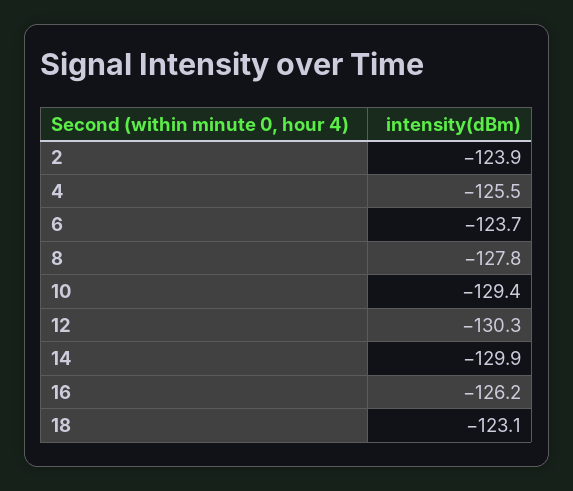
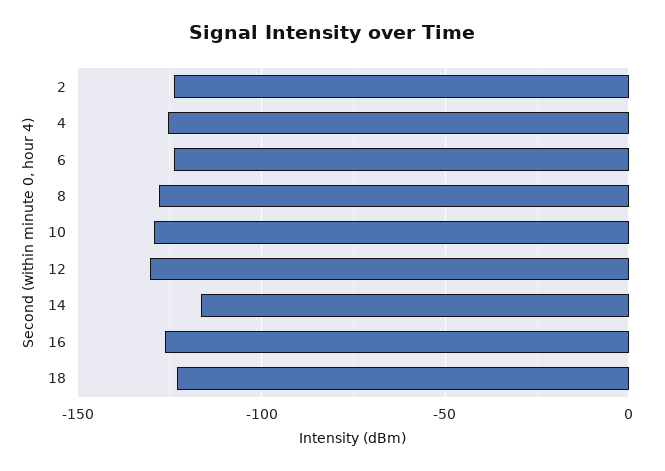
  {
    "2": -123.9,
    "4": -125.5,
    "6": -123.7,
    "8": -127.8,
    "10": -129.4,
    "12": -130.3,
-   "14": -129.9,
+   "14": -115,
    "16": -126.2,
    "18": -123.1
  }

